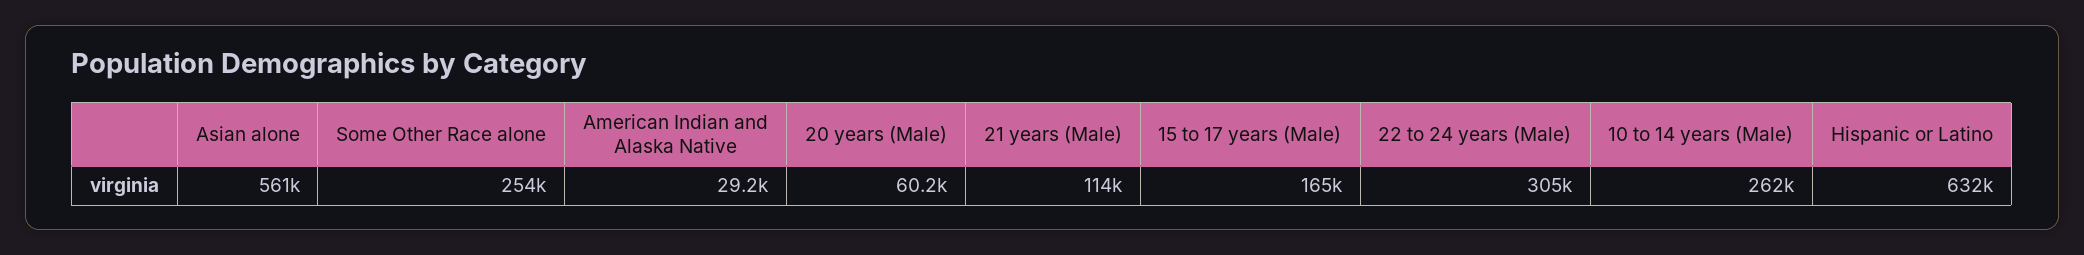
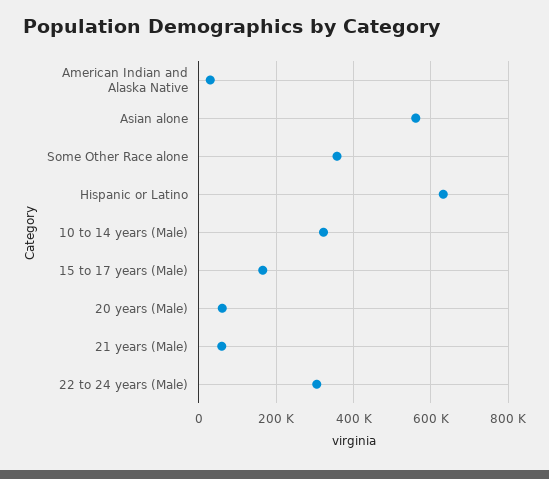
  {
    "Asian alone": 561000,
-   "Some Other Race alone": 254000,
+   "Some Other Race alone": 360000,
    "American Indian and Alaska Native": 29200,
    "20 years (Male)": 60200,
-   "21 years (Male)": 114000,
+   "21 years (Male)": 60000,
    "15 to 17 years (Male)": 165000,
    "22 to 24 years (Male)": 305000,
-   "10 to 14 years (Male)": 262000,
+   "10 to 14 years (Male)": 320000,
    "Hispanic or Latino": 632000
  }

